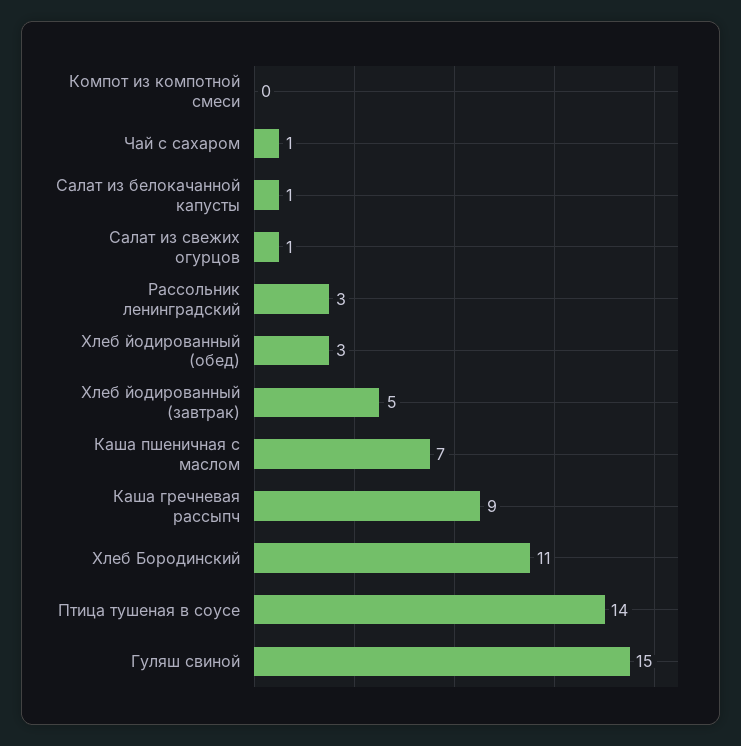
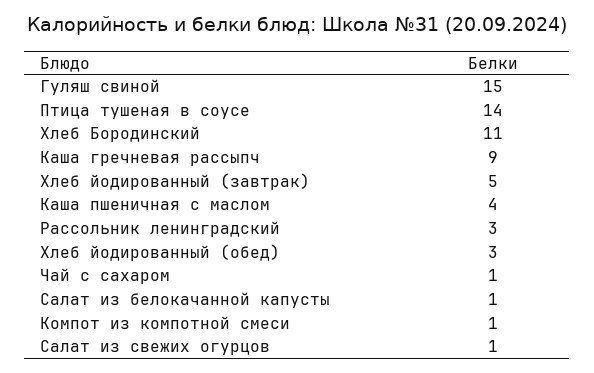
  {
-   "Компот из компотной смеси": 0,
+   "Компот из компотной смеси": 1,
    "Чай с сахаром": 1,
    "Салат из белокачанной капусты": 1,
    "Салат из свежих огурцов": 1,
    "Рассольник ленинградский": 3,
    "Хлеб йодированный (обед)": 3,
    "Хлеб йодированный (завтрак)": 5,
-   "Каша пшеничная с маслом": 7,
+   "Каша пшеничная с маслом": 4,
    "Каша гречневая рассыпч": 9,
    "Хлеб Бородинский": 11,
    "Птица тушеная в соусе": 14,
    "Гуляш свиной": 15
  }

